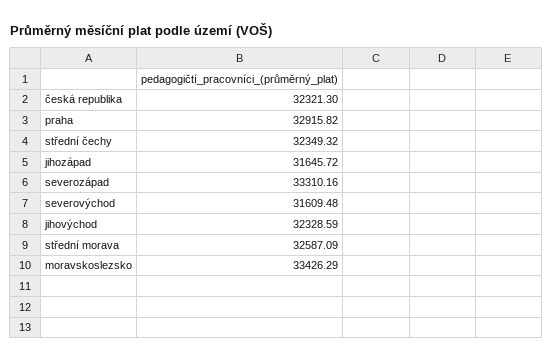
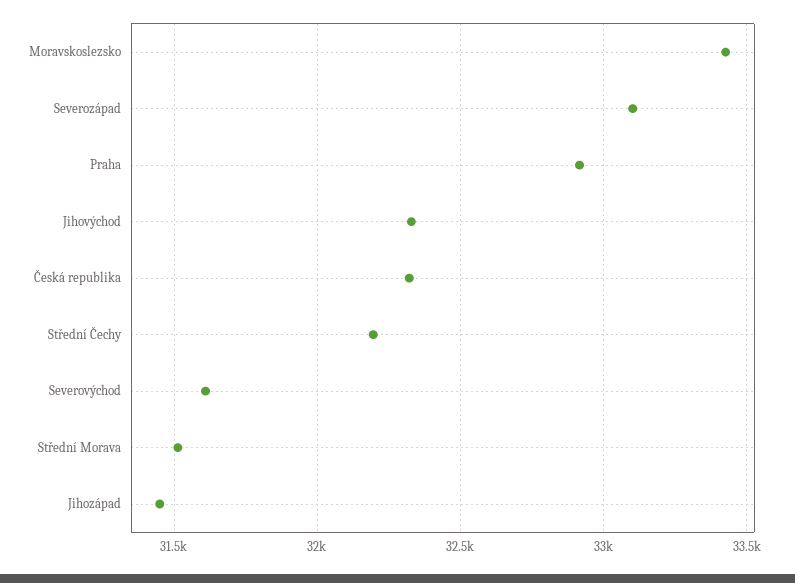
  {
    "česká republika": 32321.3,
    "praha": 32915.82,
-   "střední čechy": 32349.32,
+   "střední čechy": 32200,
-   "jihozápad": 31645.72,
+   "jihozápad": 31450,
-   "severozápad": 33310.16,
+   "severozápad": 33100,
    "severovýchod": 31609.48,
    "jihovýchod": 32328.59,
-   "střední morava": 32587.09,
+   "střední morava": 31500,
    "moravskoslezsko": 33426.29
  }

